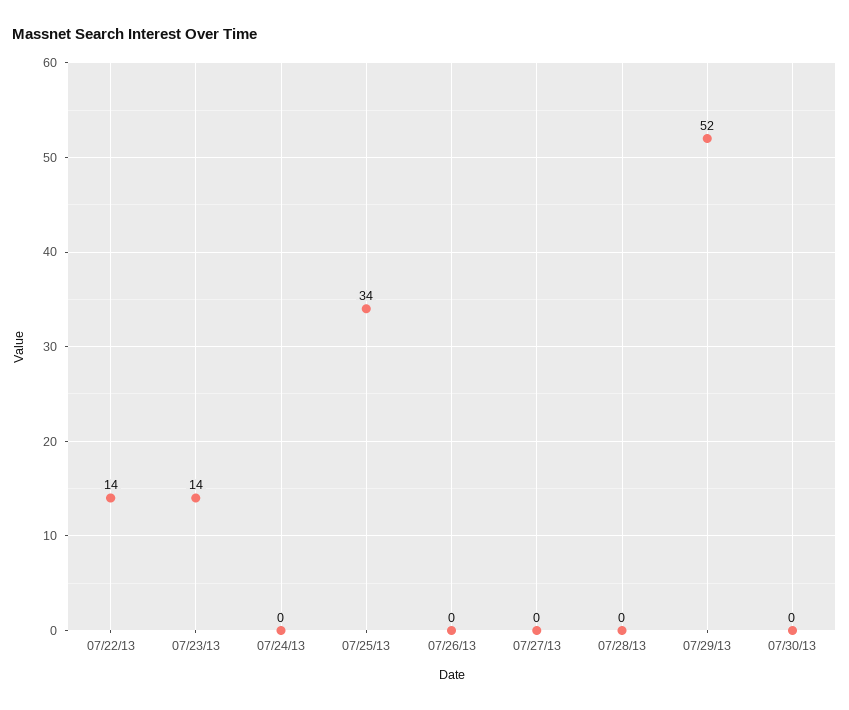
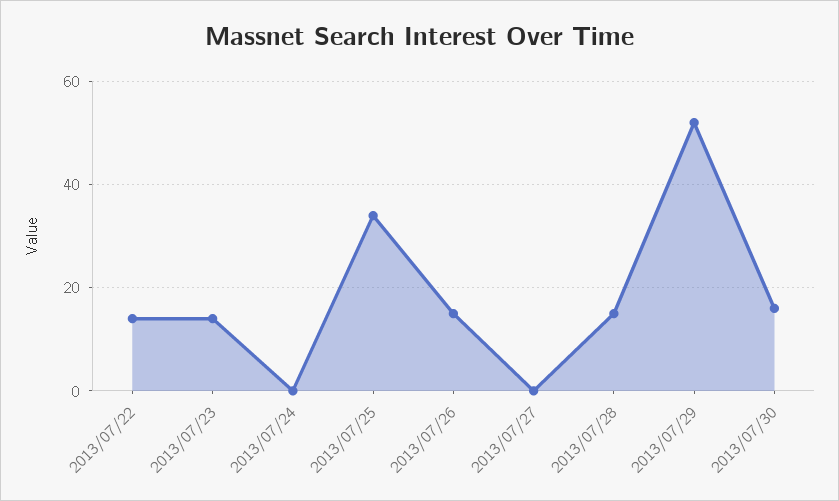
  {
    "07/22/13": 14,
    "07/23/13": 14,
    "07/24/13": 0,
    "07/25/13": 34,
-   "07/26/13": 0,
+   "07/26/13": 15,
    "07/27/13": 0,
-   "07/28/13": 0,
+   "07/28/13": 15,
    "07/29/13": 52,
-   "07/30/13": 0
+   "07/30/13": 15
  }

